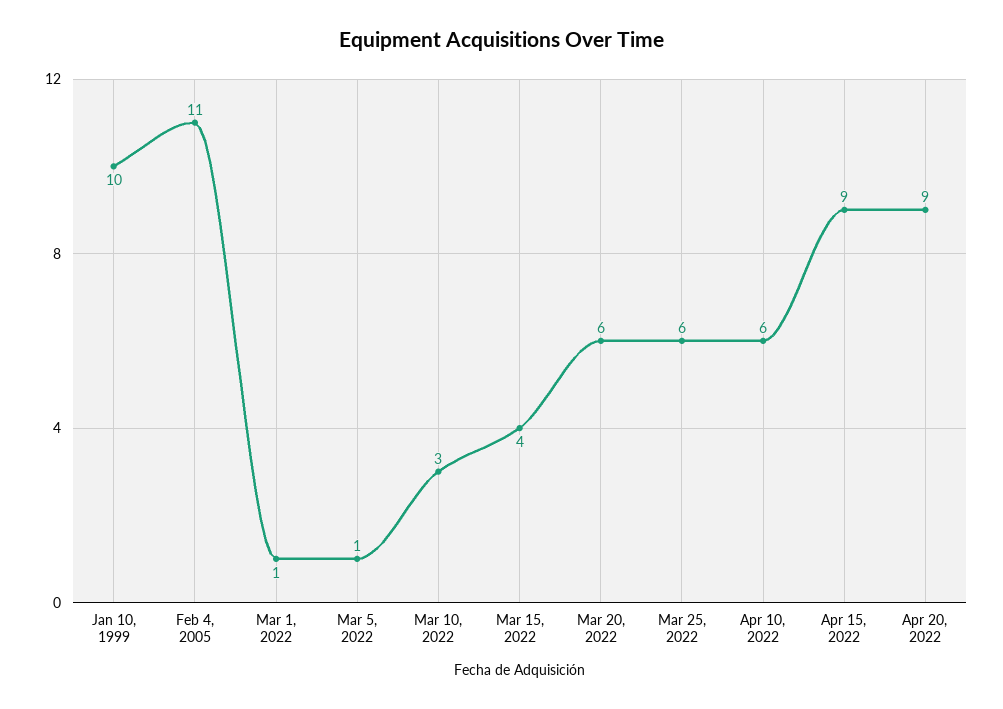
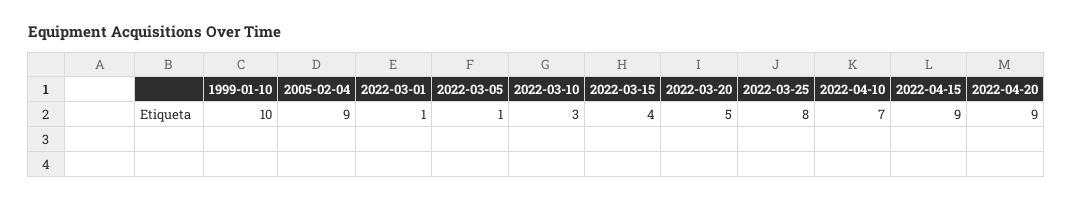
  {
    "Jan 10, 1999": 10,
-   "Feb 4, 2005": 11,
+   "Feb 4, 2005": 9,
    "Mar 1, 2022": 1,
    "Mar 5, 2022": 1,
    "Mar 10, 2022": 3,
    "Mar 15, 2022": 4,
-   "Mar 20, 2022": 6,
+   "Mar 20, 2022": 5,
-   "Mar 25, 2022": 6,
+   "Mar 25, 2022": 8,
-   "Apr 10, 2022": 6,
+   "Apr 10, 2022": 7,
    "Apr 15, 2022": 9,
    "Apr 20, 2022": 9
  }

